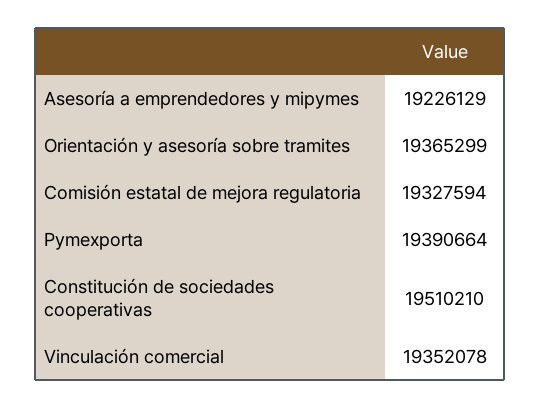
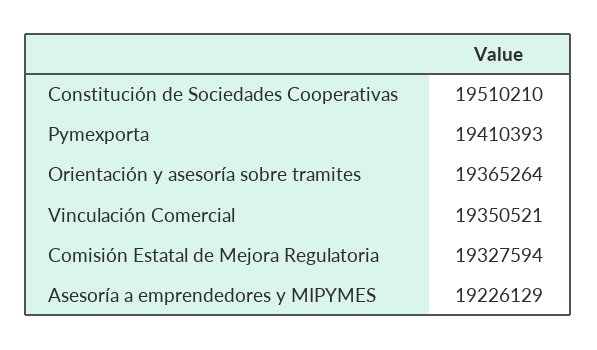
  {
    "Asesoría a emprendedores y mipymes": 19226129,
-   "Orientación y asesoría sobre tramites": 19365299,
+   "Orientación y asesoría sobre tramites": 19365264,
    "Comisión estatal de mejora regulatoria": 19327594,
-   "Pymexporta": 19390664,
+   "Pymexporta": 19410393,
    "Constitución de sociedades cooperativas": 19510210,
-   "Vinculación comercial": 19352078
+   "Vinculación comercial": 19350521
  }

